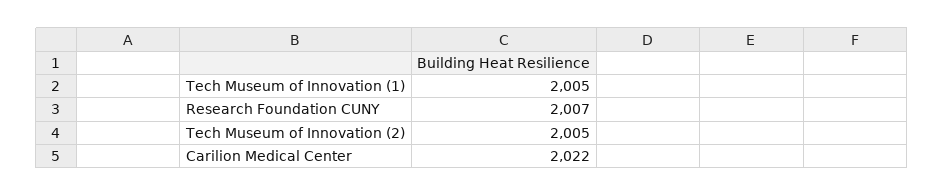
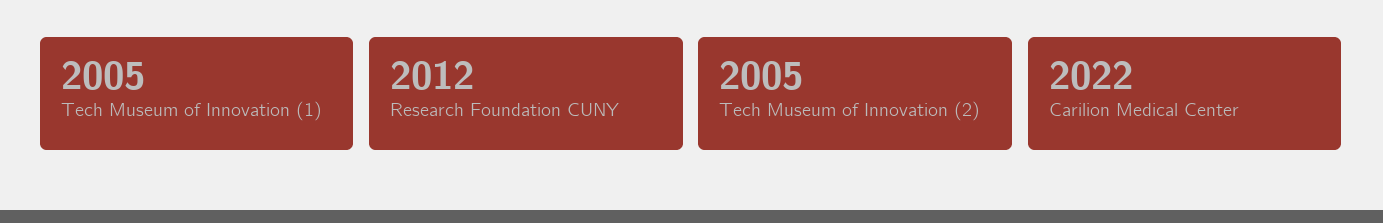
  {
    "Tech Museum of Innovation (1)": 2005,
-   "Research Foundation CUNY": 2007,
+   "Research Foundation CUNY": 2012,
    "Tech Museum of Innovation (2)": 2005,
    "Carilion Medical Center": 2022
  }

